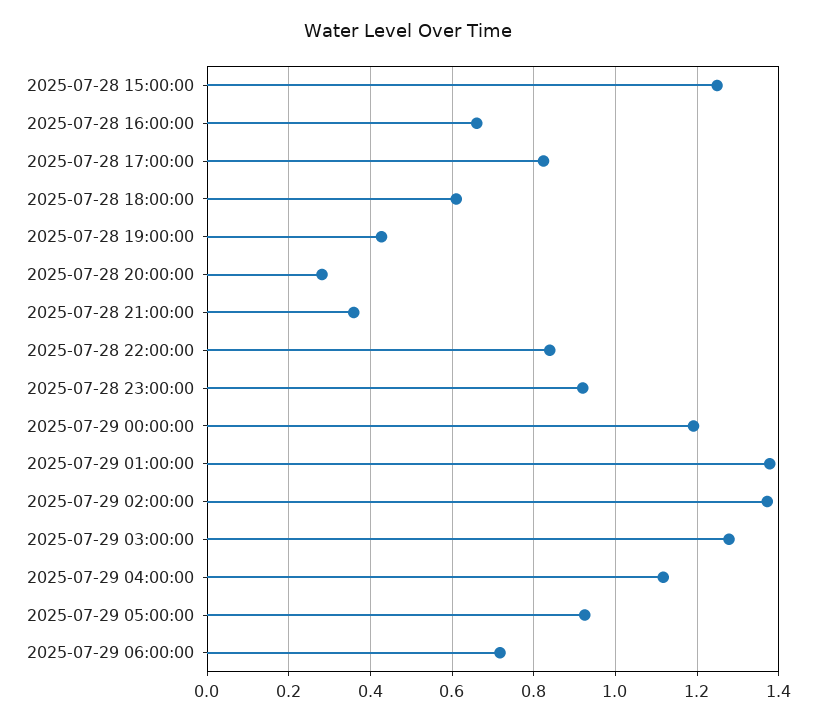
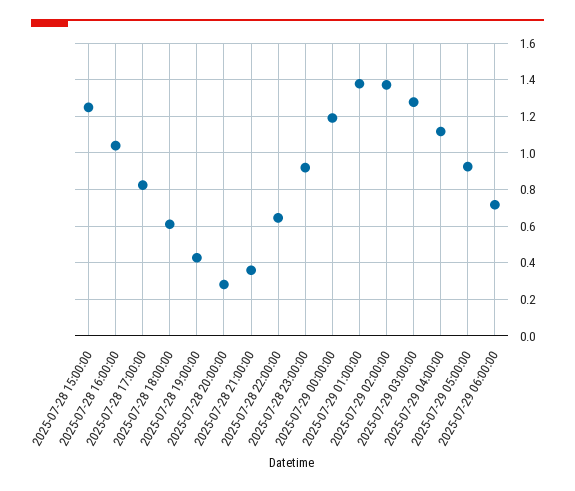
  {
    "2025-07-28 15:00:00": 1.24,
-   "2025-07-28 16:00:00": 0.66,
+   "2025-07-28 16:00:00": 1.05,
    "2025-07-28 17:00:00": 0.82,
    "2025-07-28 18:00:00": 0.62,
    "2025-07-28 19:00:00": 0.42,
    "2025-07-28 20:00:00": 0.28,
    "2025-07-28 21:00:00": 0.36,
-   "2025-07-28 22:00:00": 0.84,
+   "2025-07-28 22:00:00": 0.65,
    "2025-07-28 23:00:00": 0.92,
    "2025-07-29 00:00:00": 1.2,
    "2025-07-29 01:00:00": 1.38,
    "2025-07-29 02:00:00": 1.38,
    "2025-07-29 03:00:00": 1.28,
    "2025-07-29 04:00:00": 1.12,
    "2025-07-29 05:00:00": 0.92,
    "2025-07-29 06:00:00": 0.72
  }

